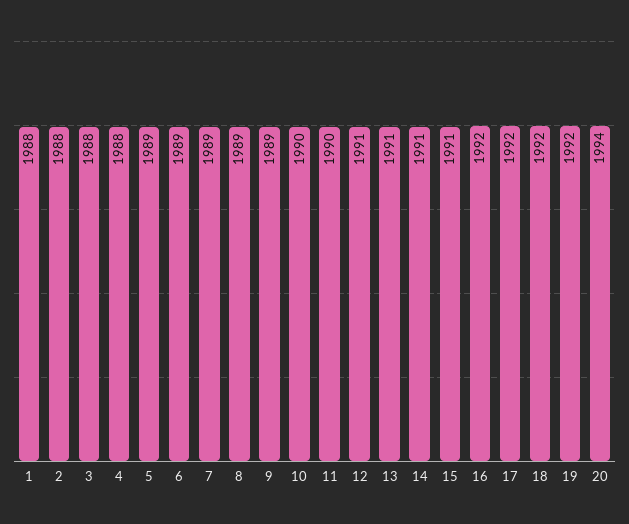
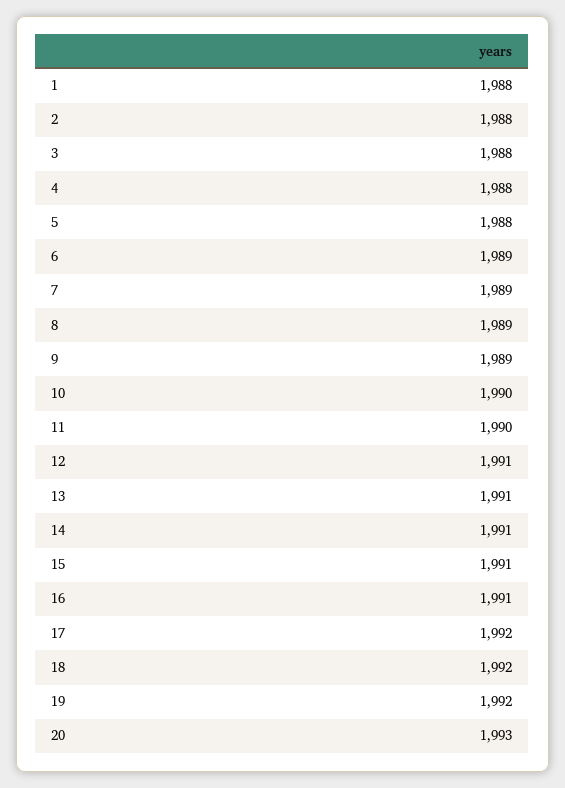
  {
    "1": 1988,
    "2": 1988,
    "3": 1988,
    "4": 1988,
-   "5": 1989,
+   "5": 1988,
    "6": 1989,
    "7": 1989,
    "8": 1989,
    "9": 1989,
    "10": 1990,
    "11": 1990,
    "12": 1991,
    "13": 1991,
    "14": 1991,
    "15": 1991,
-   "16": 1992,
+   "16": 1991,
    "17": 1992,
    "18": 1992,
    "19": 1992,
-   "20": 1994
+   "20": 1993
  }

